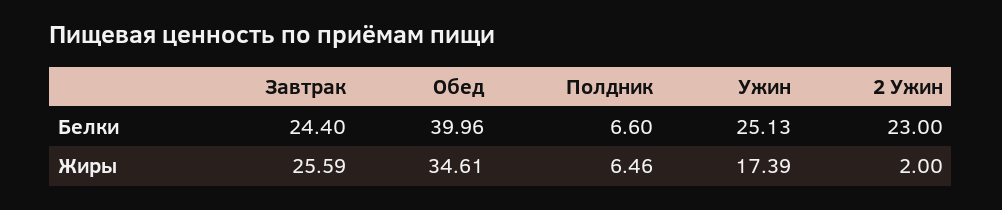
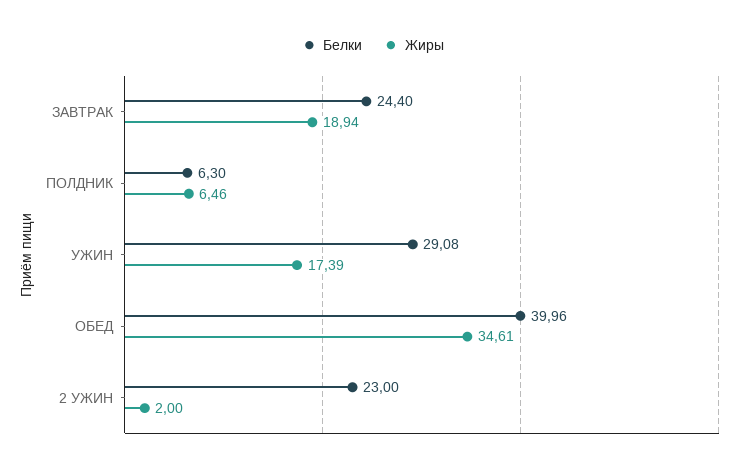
  {
    "Белки": {
      "Завтрак": 24.4,
      "Обед": 39.96,
-     "Полдник": 6.6,
+     "Полдник": 6.3,
-     "Ужин": 25.13,
+     "Ужин": 29.08,
      "2 Ужин": 23
    },
    "Жиры": {
-     "Завтрак": 25.59,
+     "Завтрак": 18.94,
      "Обед": 34.61,
      "Полдник": 6.46,
      "Ужин": 17.39,
      "2 Ужин": 2
    }
  }

